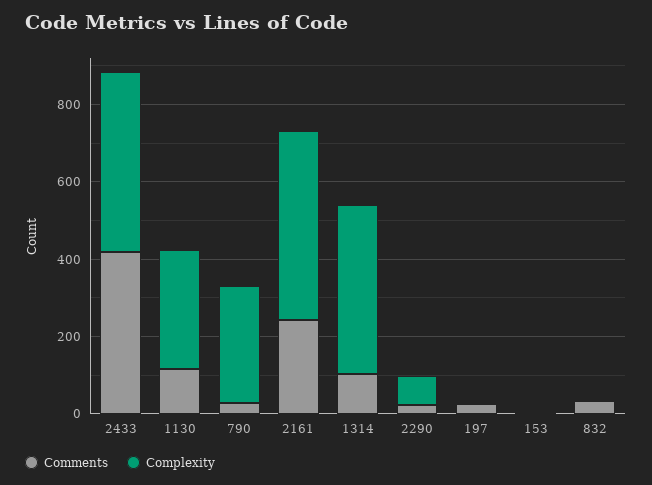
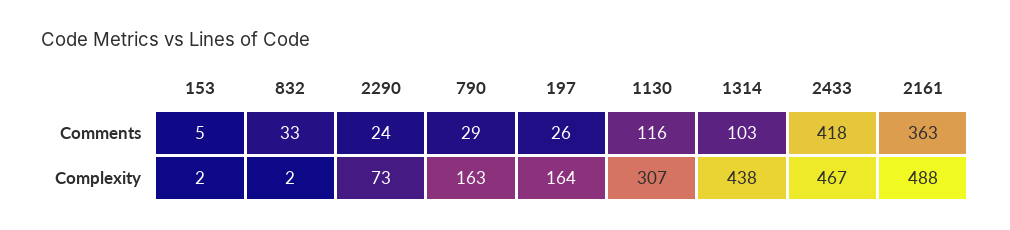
  {
    "Comments": {
      "2433": 418,
      "1130": 116,
      "790": 29,
-     "2161": 250,
+     "2161": 363,
      "1314": 103,
      "2290": 24,
      "197": 26,
      "153": 5,
      "832": 33
    },
    "Complexity": {
      "2433": 467,
      "1130": 307,
-     "790": 300,
+     "790": 163,
      "2161": 488,
      "1314": 438,
      "2290": 73,
-     "197": 0,
+     "197": 164,
      "153": 2,
      "832": 2
    }
  }

